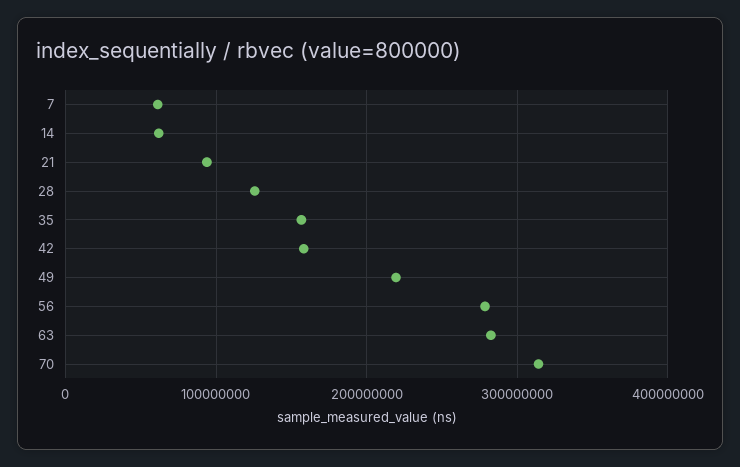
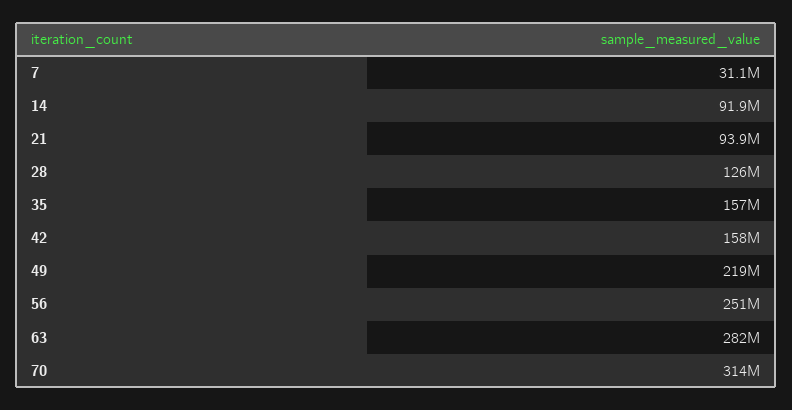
  {
-   "7": 60000000,
+   "7": 31100000,
-   "14": 60000000,
+   "14": 91900000,
    "21": 93900000,
    "28": 126000000,
    "35": 157000000,
    "42": 158000000,
    "49": 219000000,
-   "56": 280000000,
+   "56": 251000000,
    "63": 282000000,
    "70": 314000000
  }

